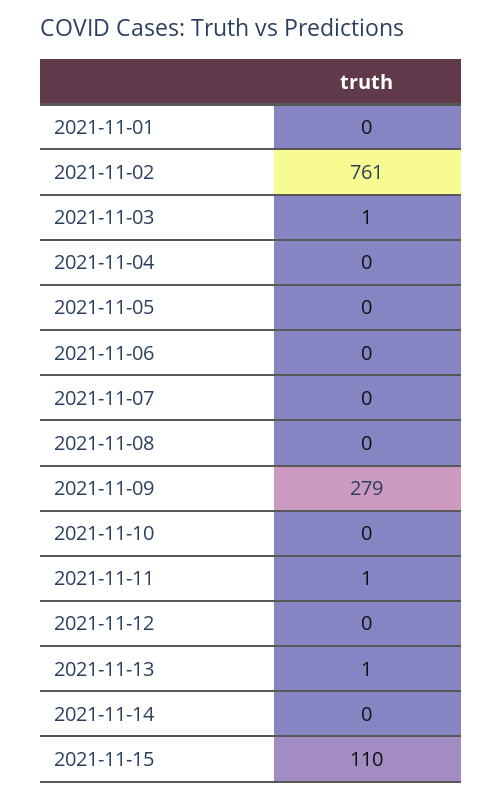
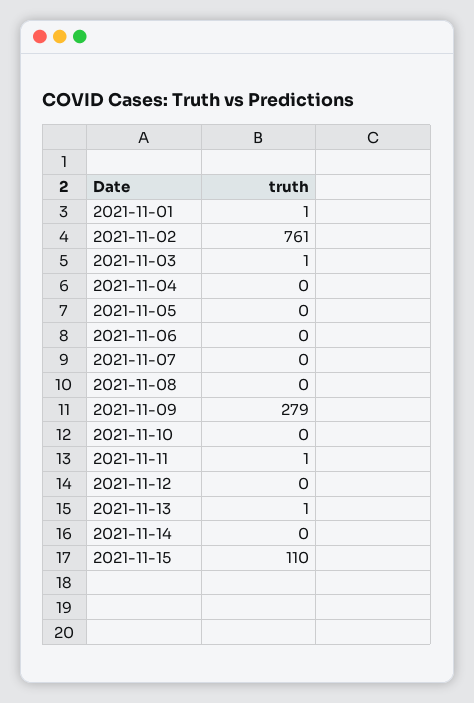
  {
-   "2021-11-01": 0,
+   "2021-11-01": 1,
    "2021-11-02": 761,
    "2021-11-03": 1,
    "2021-11-04": 0,
    "2021-11-05": 0,
    "2021-11-06": 0,
    "2021-11-07": 0,
    "2021-11-08": 0,
    "2021-11-09": 279,
    "2021-11-10": 0,
    "2021-11-11": 1,
    "2021-11-12": 0,
    "2021-11-13": 1,
    "2021-11-14": 0,
    "2021-11-15": 110
  }

